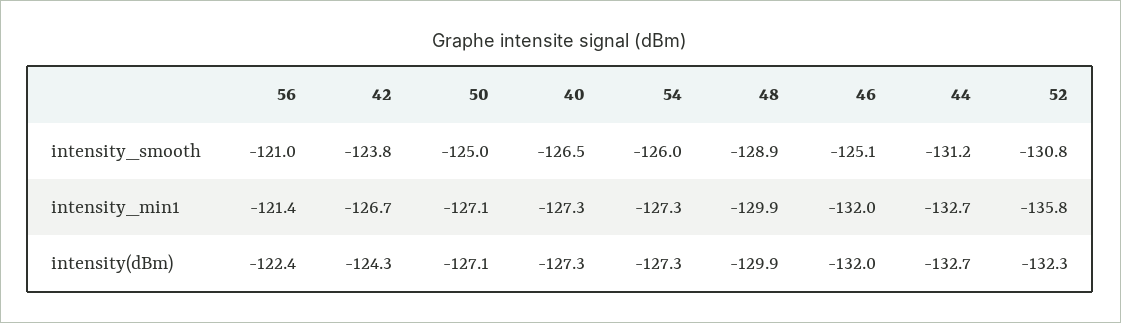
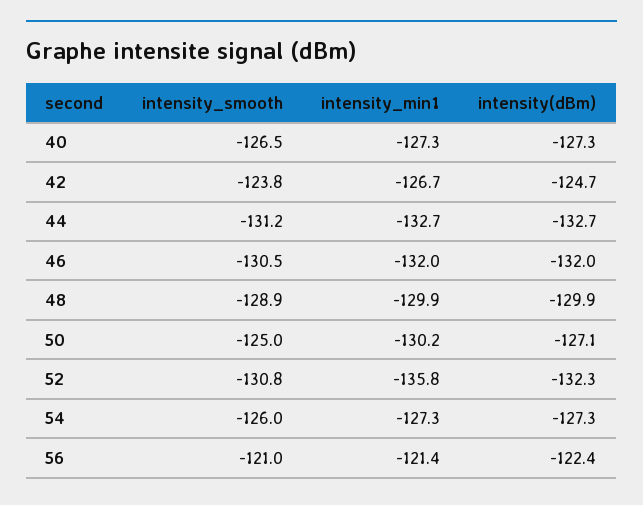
  {
    "56": {
      "intensity_smooth": -121,
      "intensity_min1": -121.4,
      "intensity(dBm)": -122.4
    },
    "42": {
      "intensity_smooth": -123.8,
      "intensity_min1": -126.7,
-     "intensity(dBm)": -124.3
+     "intensity(dBm)": -124.7
    },
    "50": {
      "intensity_smooth": -125,
-     "intensity_min1": -127.1,
+     "intensity_min1": -130.2,
      "intensity(dBm)": -127.1
    },
    "40": {
      "intensity_smooth": -126.5,
      "intensity_min1": -127.3,
      "intensity(dBm)": -127.3
    },
    "54": {
      "intensity_smooth": -126,
      "intensity_min1": -127.3,
      "intensity(dBm)": -127.3
    },
    "48": {
      "intensity_smooth": -128.9,
      "intensity_min1": -129.9,
      "intensity(dBm)": -129.9
    },
    "46": {
-     "intensity_smooth": -125.1,
+     "intensity_smooth": -130.5,
      "intensity_min1": -132,
      "intensity(dBm)": -132
    },
    "44": {
      "intensity_smooth": -131.2,
      "intensity_min1": -132.7,
      "intensity(dBm)": -132.7
    },
    "52": {
      "intensity_smooth": -130.8,
      "intensity_min1": -135.8,
      "intensity(dBm)": -132.3
    }
  }

